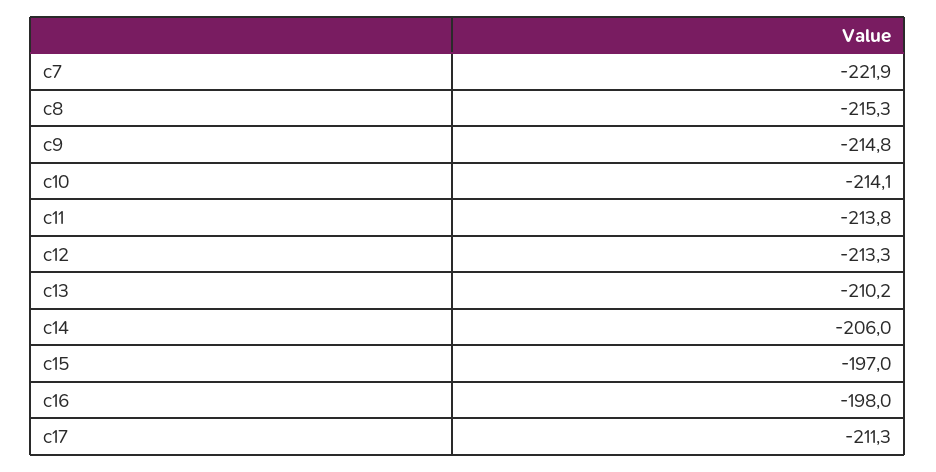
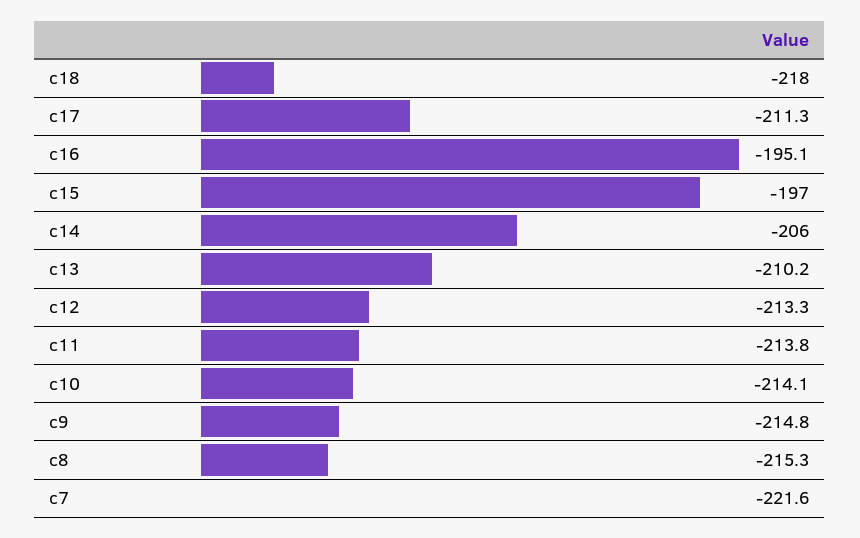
  {
-   "c7": -221.9,
+   "c7": -221.6,
    "c8": -215.3,
    "c9": -214.8,
    "c10": -214.1,
    "c11": -213.8,
    "c12": -213.3,
    "c13": -210.2,
    "c14": -206,
    "c15": -197,
-   "c16": -198,
+   "c16": -195.1,
-   "c17": -211.3
+   "c17": -211.3,
+   "c18": -218
  }

